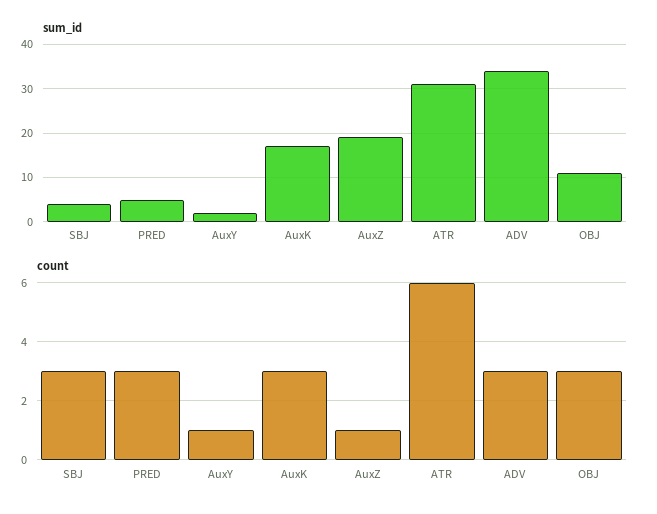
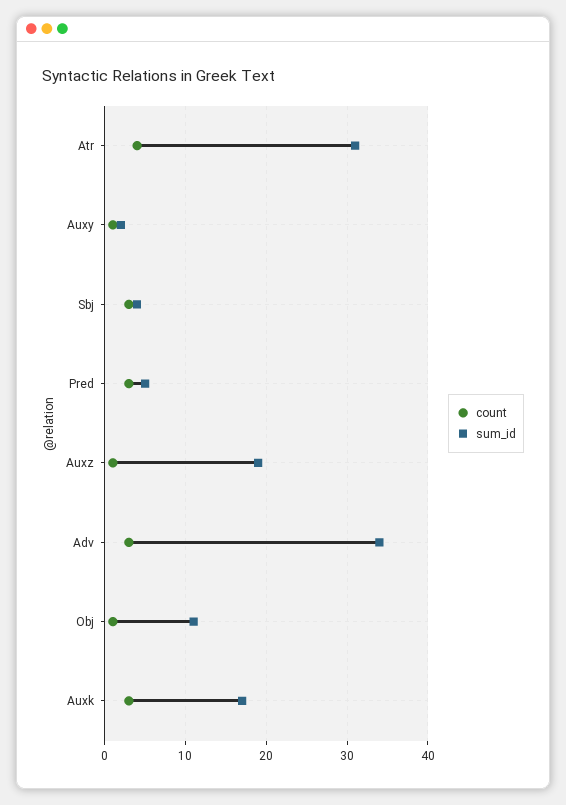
  {
    "sum_id": {
      "SBJ": 4,
      "PRED": 5,
      "AuxY": 2,
      "AuxK": 17,
      "AuxZ": 19,
      "ATR": 31,
      "ADV": 34,
      "OBJ": 11
    },
    "count": {
      "SBJ": 3,
      "PRED": 3,
      "AuxY": 1,
      "AuxK": 3,
      "AuxZ": 1,
-     "ATR": 6,
+     "ATR": 4,
      "ADV": 3,
-     "OBJ": 3
+     "OBJ": 1
    }
  }

